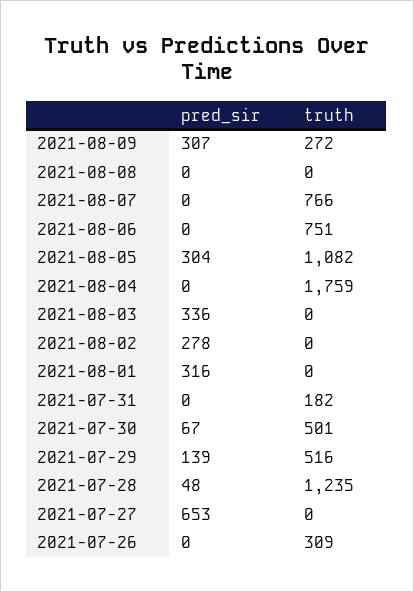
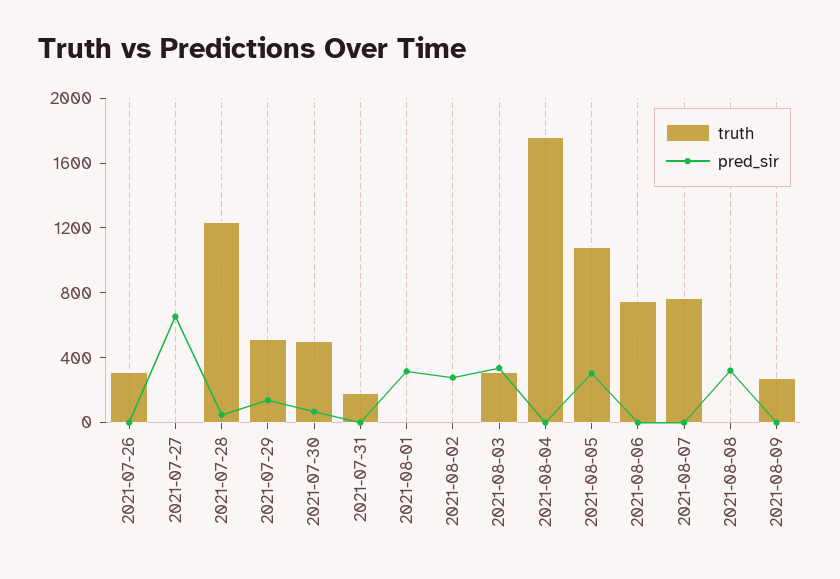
  {
    "pred_sir": {
-     "2021-08-09": 307,
+     "2021-08-09": 0,
-     "2021-08-08": 0,
+     "2021-08-08": 300,
      "2021-08-07": 0,
      "2021-08-06": 0,
      "2021-08-05": 304,
      "2021-08-04": 0,
      "2021-08-03": 336,
      "2021-08-02": 278,
      "2021-08-01": 316,
      "2021-07-31": 0,
      "2021-07-30": 67,
      "2021-07-29": 139,
      "2021-07-28": 48,
      "2021-07-27": 653,
      "2021-07-26": 0
    },
    "truth": {
      "2021-08-09": 272,
      "2021-08-08": 0,
      "2021-08-07": 766,
      "2021-08-06": 751,
      "2021-08-05": 1082,
      "2021-08-04": 1759,
-     "2021-08-03": 0,
+     "2021-08-03": 300,
      "2021-08-02": 0,
      "2021-08-01": 0,
      "2021-07-31": 182,
      "2021-07-30": 501,
      "2021-07-29": 516,
      "2021-07-28": 1235,
      "2021-07-27": 0,
      "2021-07-26": 309
    }
  }

